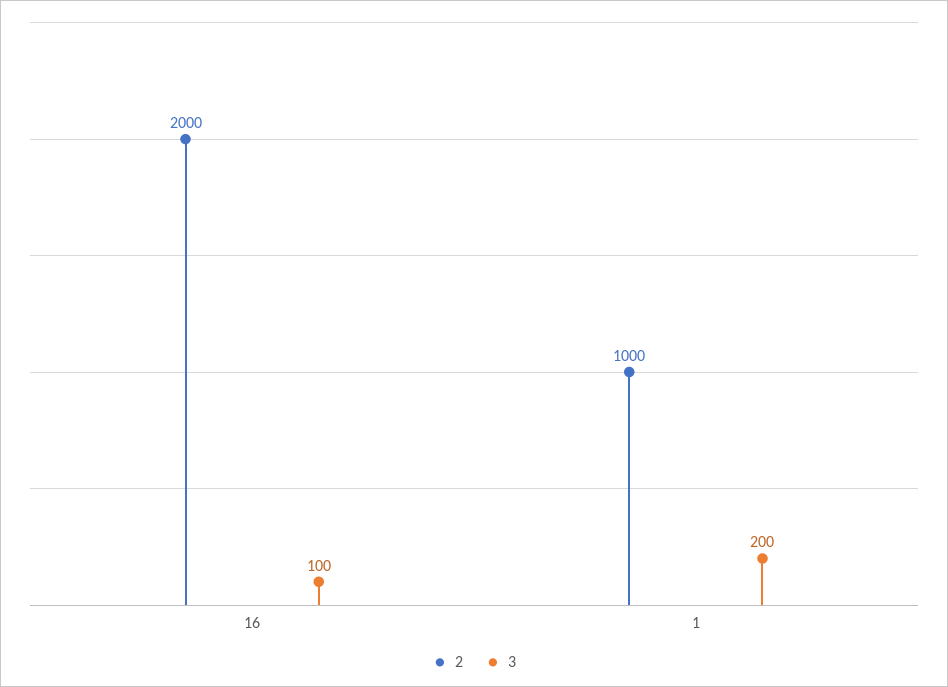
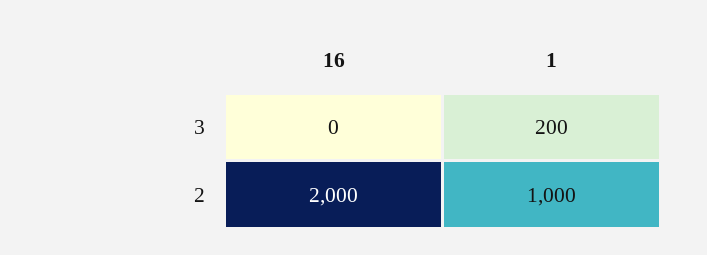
  {
    "2": {
      "16": 2000,
      "1": 1000
    },
    "3": {
-     "16": 100,
+     "16": 0,
      "1": 200
    }
  }

